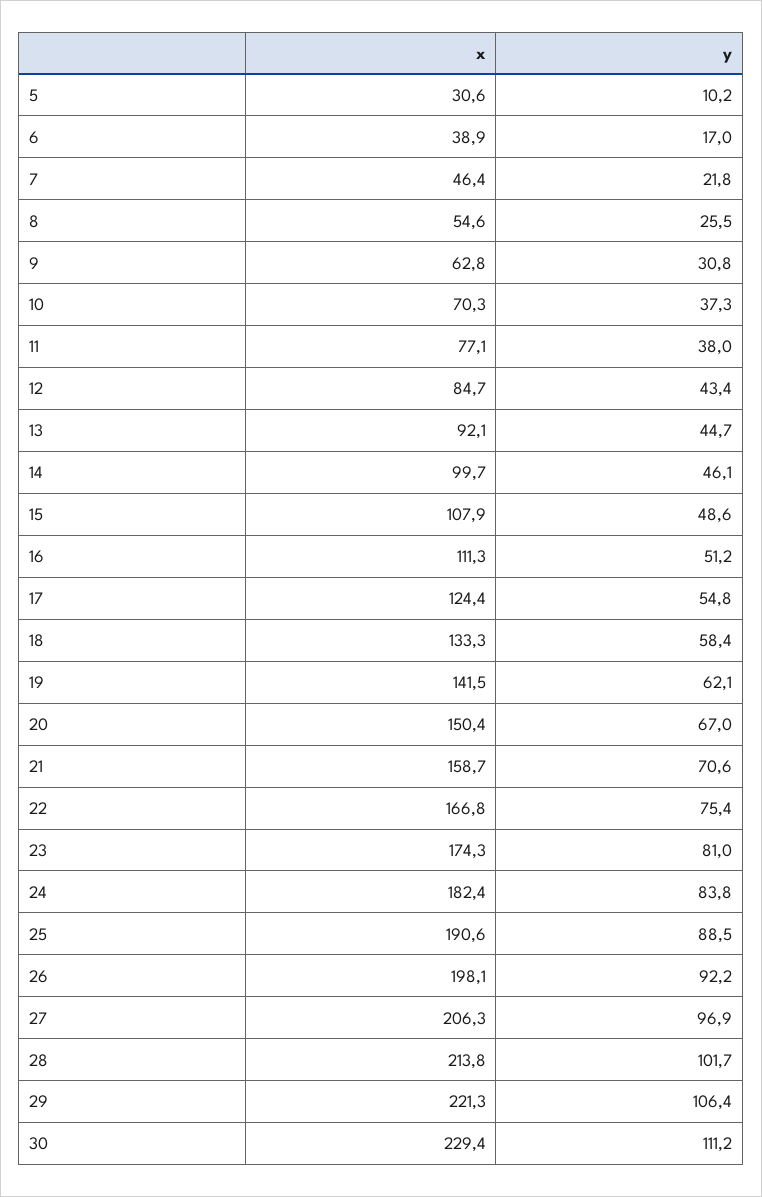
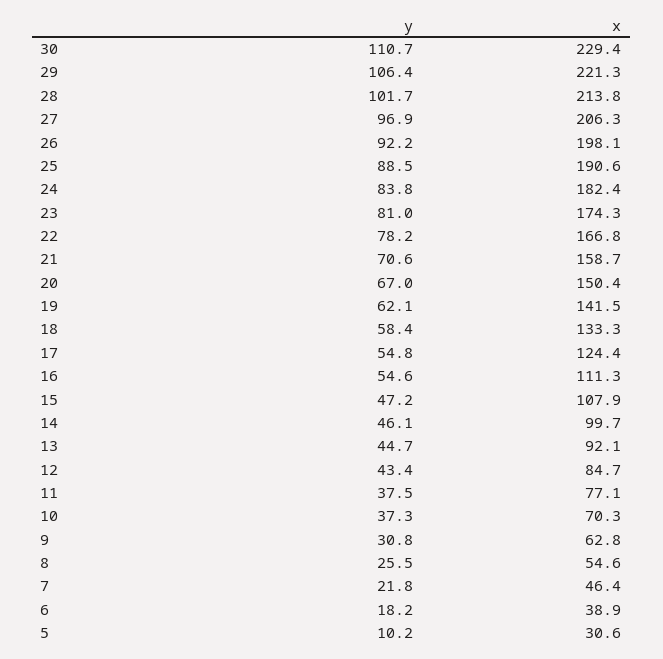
  {
    "x": {
      "5": 30.6,
      "6": 38.9,
      "7": 46.4,
      "8": 54.6,
      "9": 62.8,
      "10": 70.3,
      "11": 77.1,
      "12": 84.7,
      "13": 92.1,
      "14": 99.7,
      "15": 107.9,
      "16": 111.3,
      "17": 124.4,
      "18": 133.3,
      "19": 141.5,
      "20": 150.4,
      "21": 158.7,
      "22": 166.8,
      "23": 174.3,
      "24": 182.4,
      "25": 190.6,
      "26": 198.1,
      "27": 206.3,
      "28": 213.8,
      "29": 221.3,
      "30": 229.4
    },
    "y": {
      "5": 10.2,
-     "6": 17,
+     "6": 18.2,
      "7": 21.8,
      "8": 25.5,
      "9": 30.8,
      "10": 37.3,
-     "11": 38,
+     "11": 37.5,
      "12": 43.4,
      "13": 44.7,
      "14": 46.1,
-     "15": 48.6,
+     "15": 47.2,
-     "16": 51.2,
+     "16": 54.6,
      "17": 54.8,
      "18": 58.4,
      "19": 62.1,
      "20": 67,
      "21": 70.6,
-     "22": 75.4,
+     "22": 78.2,
      "23": 81,
      "24": 83.8,
      "25": 88.5,
      "26": 92.2,
      "27": 96.9,
      "28": 101.7,
      "29": 106.4,
-     "30": 111.2
+     "30": 110.7
    }
  }

